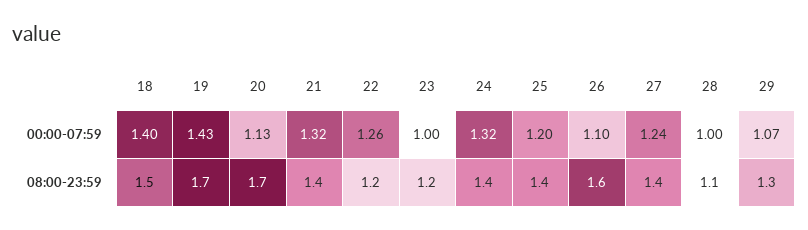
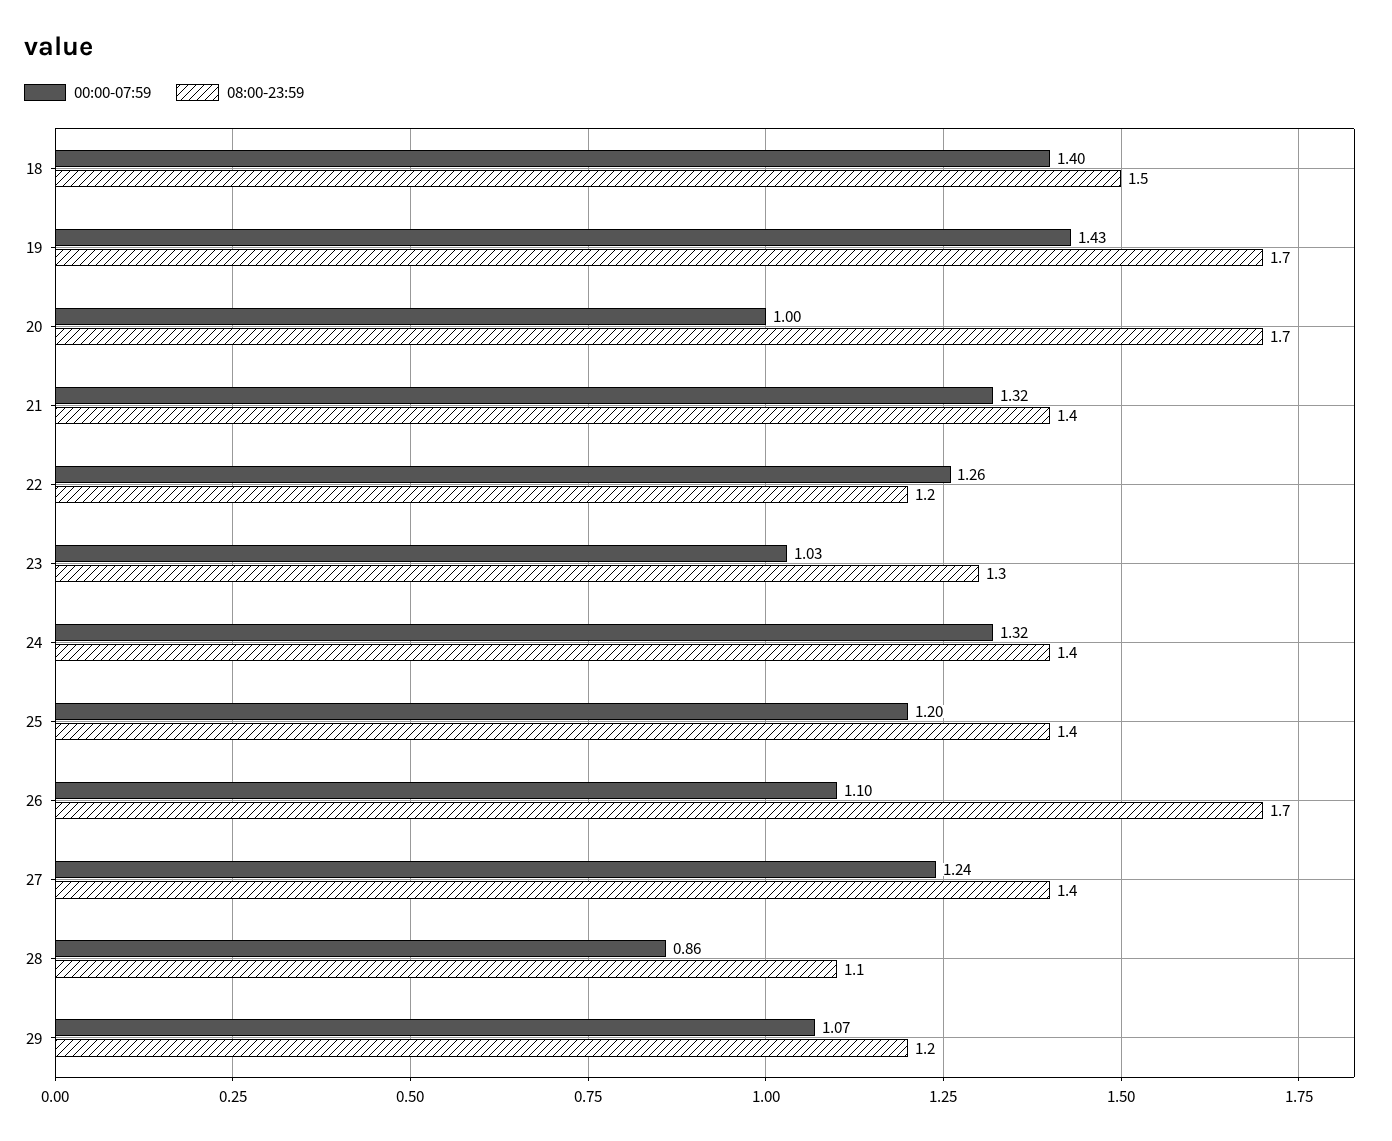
  {
    "00:00-07:59": {
      "18": 1.4,
      "19": 1.43,
-     "20": 1.13,
+     "20": 1,
      "21": 1.32,
      "22": 1.26,
-     "23": 1,
+     "23": 1.03,
      "24": 1.32,
      "25": 1.2,
      "26": 1.1,
      "27": 1.24,
-     "28": 1,
+     "28": 0.86,
      "29": 1.07
    },
    "08:00-23:59": {
      "18": 1.5,
      "19": 1.7,
      "20": 1.7,
      "21": 1.4,
      "22": 1.2,
-     "23": 1.2,
+     "23": 1.3,
      "24": 1.4,
      "25": 1.4,
-     "26": 1.6,
+     "26": 1.7,
      "27": 1.4,
      "28": 1.1,
-     "29": 1.3
+     "29": 1.2
    }
  }

